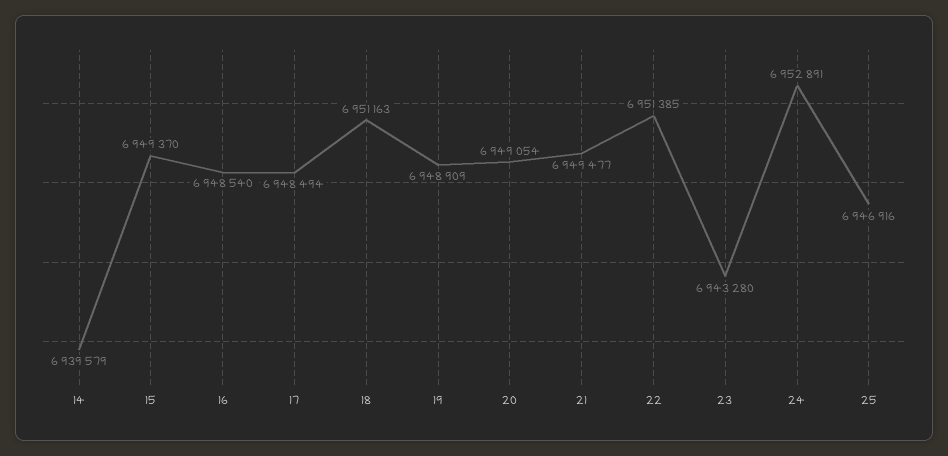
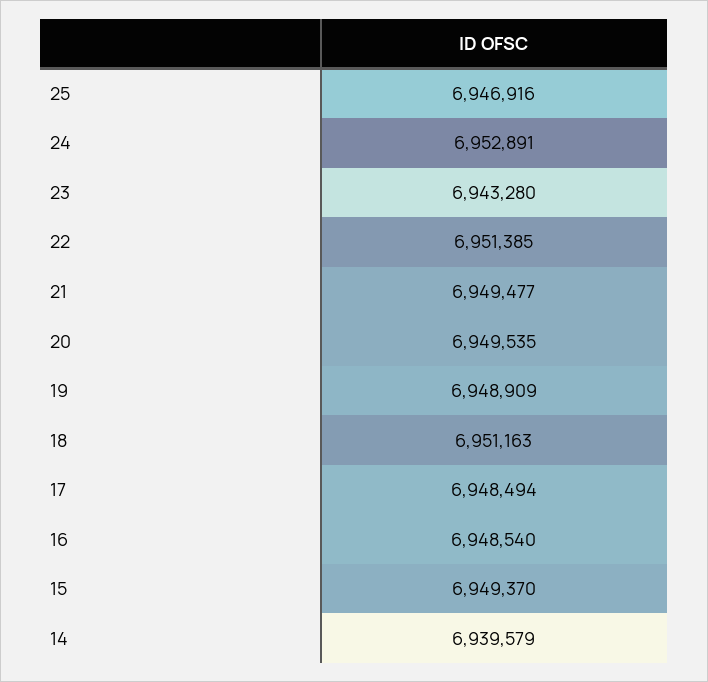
  {
    "14": 6939579,
    "15": 6949370,
    "16": 6948540,
    "17": 6948494,
    "18": 6951163,
    "19": 6948909,
-   "20": 6949054,
+   "20": 6949535,
    "21": 6949477,
    "22": 6951385,
    "23": 6943280,
    "24": 6952891,
    "25": 6946916
  }

